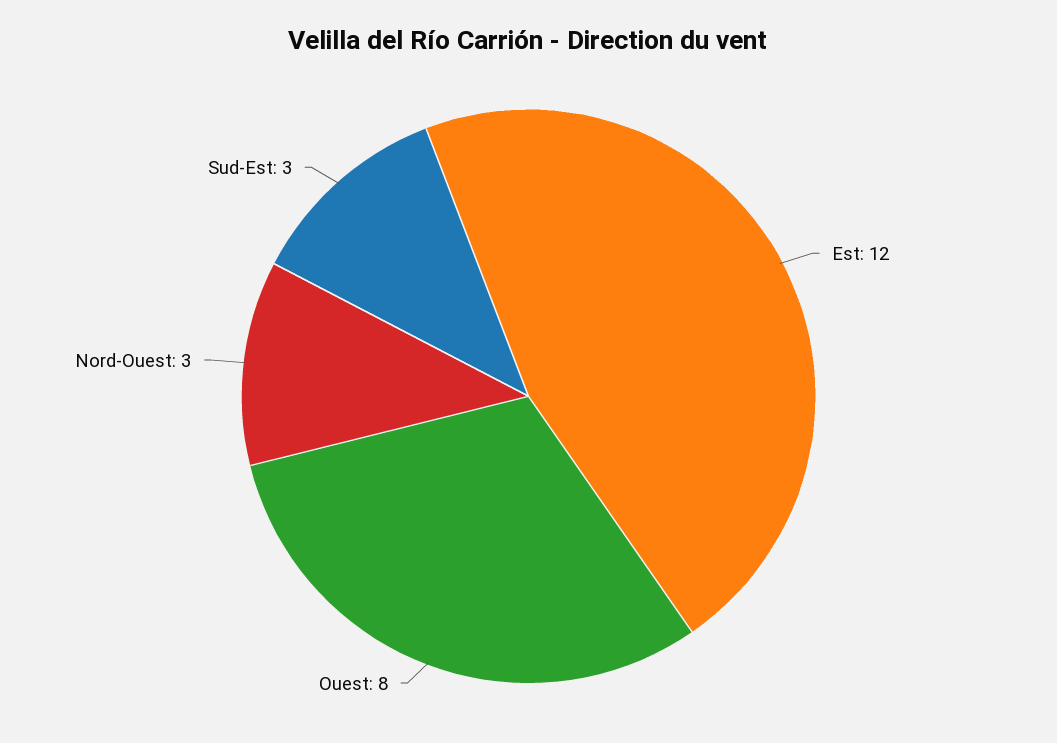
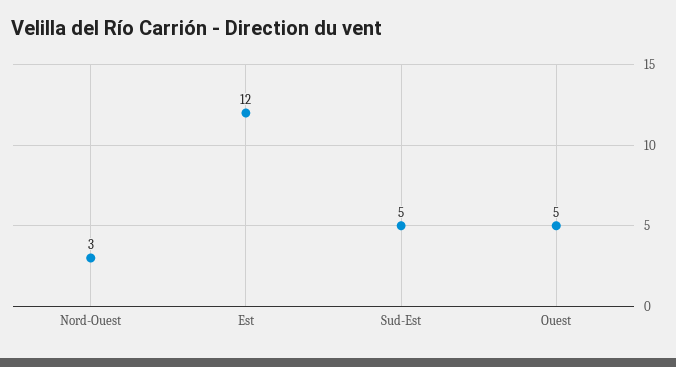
  {
    "Est": 12,
-   "Ouest": 8,
+   "Ouest": 5,
    "Nord-Ouest": 3,
-   "Sud-Est": 3
+   "Sud-Est": 5
  }

